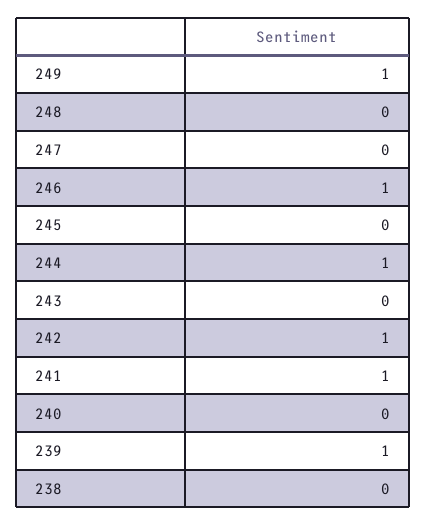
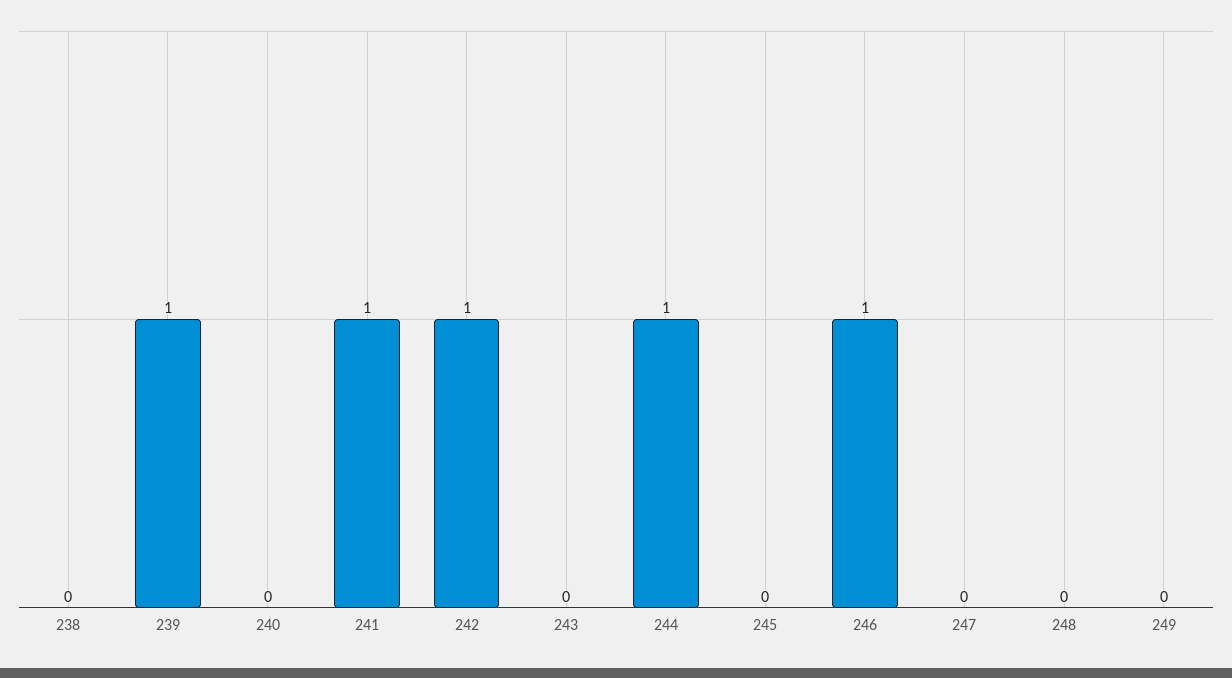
  {
-   "249": 1,
+   "249": 0,
    "248": 0,
    "247": 0,
    "246": 1,
    "245": 0,
    "244": 1,
    "243": 0,
    "242": 1,
    "241": 1,
    "240": 0,
    "239": 1,
    "238": 0
  }

